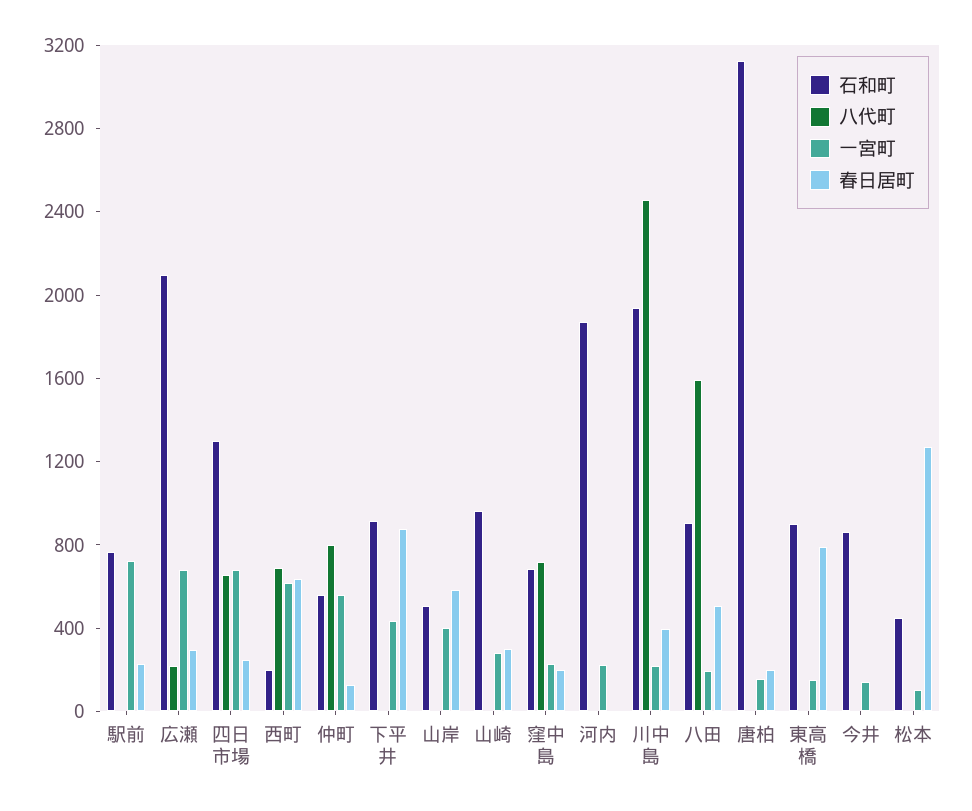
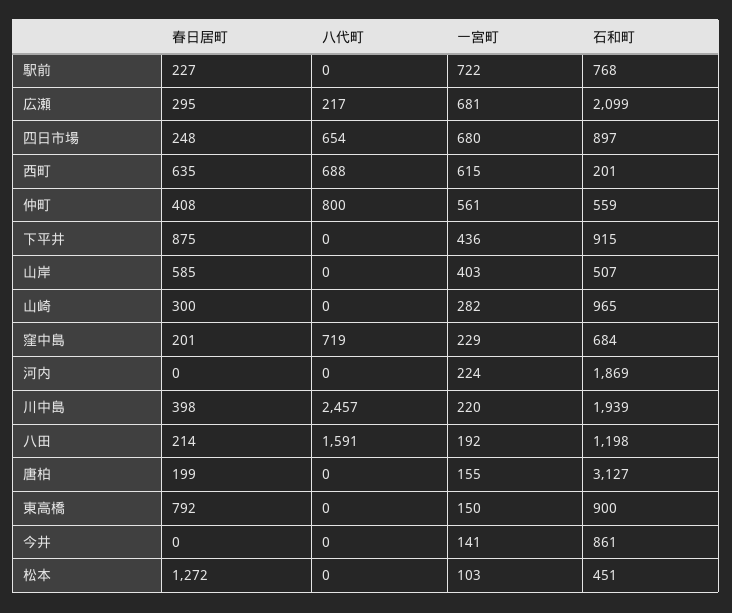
  {
    "石和町": {
      "駅前": 768,
      "広瀬": 2099,
-     "四日市場": 1300,
+     "四日市場": 897,
      "西町": 201,
      "仲町": 559,
      "下平井": 915,
      "山岸": 507,
      "山崎": 965,
      "窪中島": 684,
      "河内": 1869,
      "川中島": 1939,
-     "八田": 900,
+     "八田": 1198,
      "唐柏": 3127,
      "東高橋": 900,
      "今井": 861,
      "松本": 451
    },
    "八代町": {
      "駅前": 0,
      "広瀬": 217,
      "四日市場": 654,
      "西町": 688,
      "仲町": 800,
      "下平井": 0,
      "山岸": 0,
      "山崎": 0,
      "窪中島": 719,
      "河内": 0,
      "川中島": 2457,
      "八田": 1591,
      "唐柏": 0,
      "東高橋": 0,
      "今井": 0,
      "松本": 0
    },
    "一宮町": {
      "駅前": 722,
      "広瀬": 681,
      "四日市場": 680,
      "西町": 615,
      "仲町": 561,
      "下平井": 436,
      "山岸": 403,
      "山崎": 282,
      "窪中島": 229,
      "河内": 224,
      "川中島": 220,
      "八田": 192,
      "唐柏": 155,
      "東高橋": 150,
      "今井": 141,
      "松本": 103
    },
    "春日居町": {
      "駅前": 227,
      "広瀬": 295,
      "四日市場": 248,
      "西町": 635,
-     "仲町": 100,
+     "仲町": 408,
      "下平井": 875,
      "山岸": 585,
      "山崎": 300,
      "窪中島": 201,
      "河内": 0,
      "川中島": 398,
-     "八田": 500,
+     "八田": 214,
      "唐柏": 199,
      "東高橋": 792,
      "今井": 0,
      "松本": 1272
    }
  }

